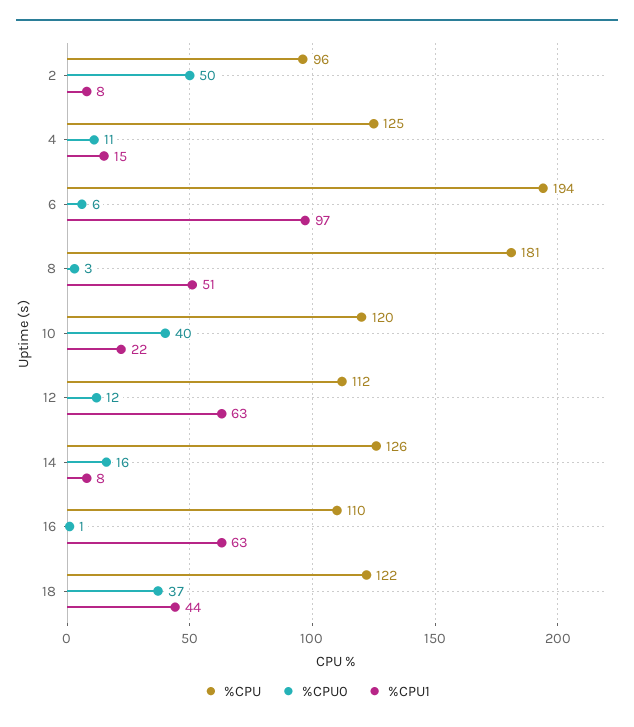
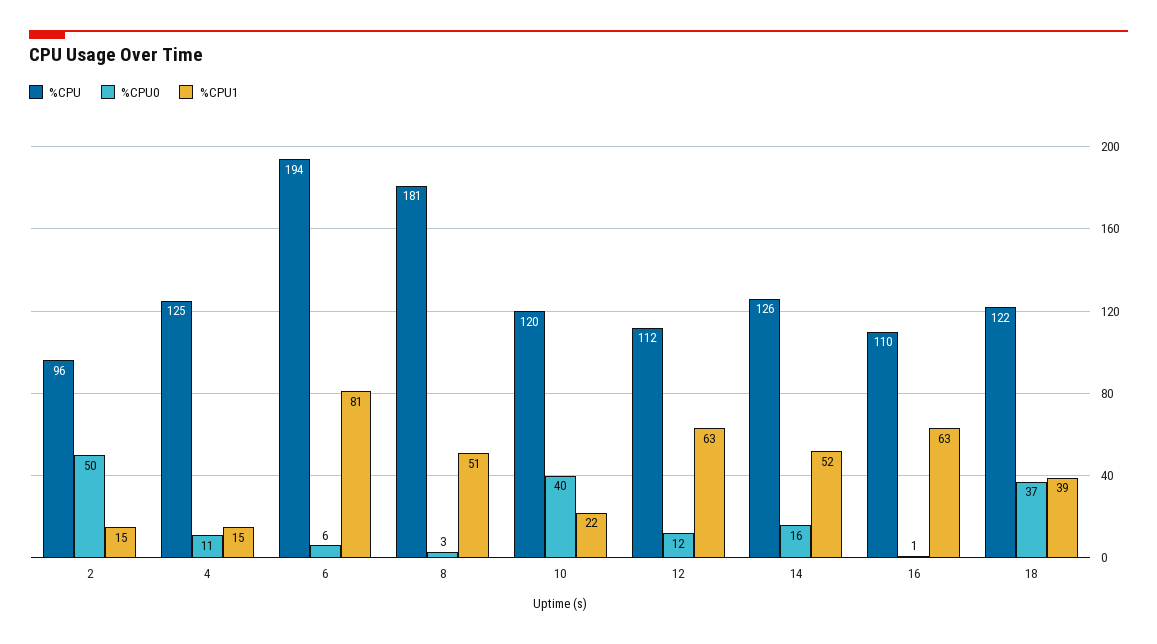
  {
    "%CPU": {
      "2": 96,
      "4": 125,
      "6": 194,
      "8": 181,
      "10": 120,
      "12": 112,
      "14": 126,
      "16": 110,
      "18": 122
    },
    "%CPU0": {
      "2": 50,
      "4": 11,
      "6": 6,
      "8": 3,
      "10": 40,
      "12": 12,
      "14": 16,
      "16": 1,
      "18": 37
    },
    "%CPU1": {
-     "2": 8,
+     "2": 15,
      "4": 15,
-     "6": 97,
+     "6": 81,
      "8": 51,
      "10": 22,
      "12": 63,
-     "14": 8,
+     "14": 52,
      "16": 63,
-     "18": 44
+     "18": 39
    }
  }

